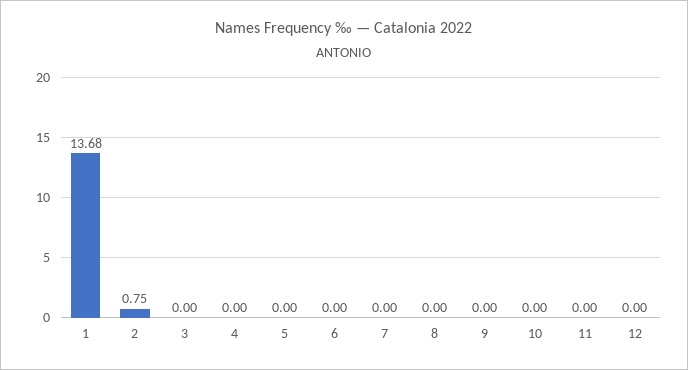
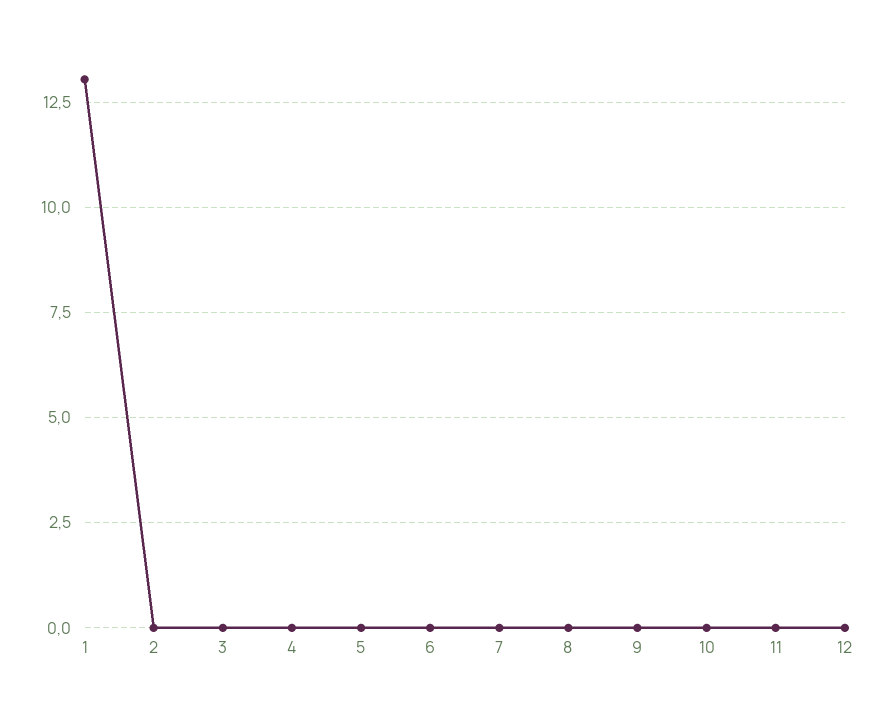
  {
-   "1": 13.68,
+   "1": 13,
-   "2": 0.75,
+   "2": 0,
    "3": 0,
    "4": 0,
    "5": 0,
    "6": 0,
    "7": 0,
    "8": 0,
    "9": 0,
    "10": 0,
    "11": 0,
    "12": 0
  }

